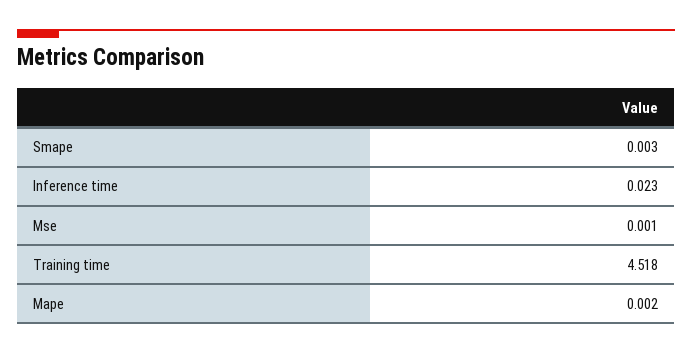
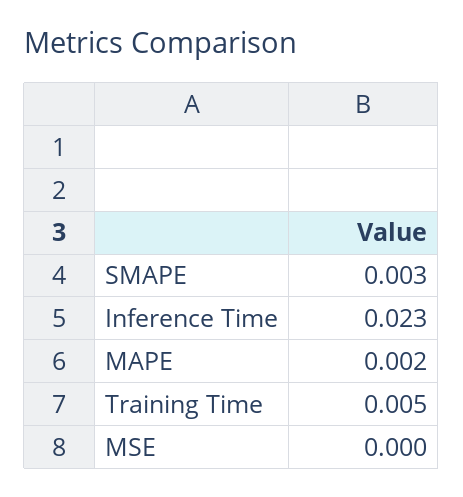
  {
    "Smape": 0.003,
    "Inference time": 0.023,
-   "Mse": 0.001,
+   "Mse": 0,
-   "Training time": 4.518,
+   "Training time": 0.005,
    "Mape": 0.002
  }

